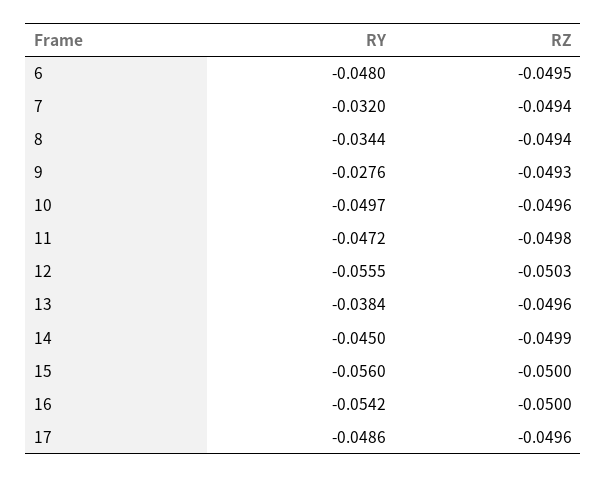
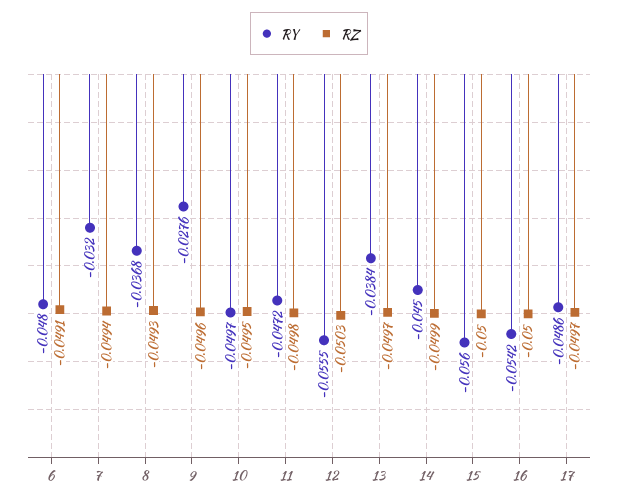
  {
    "RY": {
      "6": -0.048,
      "7": -0.032,
-     "8": -0.0344,
+     "8": -0.0368,
      "9": -0.0276,
      "10": -0.0497,
      "11": -0.0472,
      "12": -0.0555,
      "13": -0.0384,
      "14": -0.045,
      "15": -0.056,
      "16": -0.0542,
      "17": -0.0486
    },
    "RZ": {
-     "6": -0.0495,
+     "6": -0.0491,
      "7": -0.0494,
-     "8": -0.0494,
+     "8": -0.0493,
-     "9": -0.0493,
+     "9": -0.0496,
-     "10": -0.0496,
+     "10": -0.0495,
      "11": -0.0498,
      "12": -0.0503,
-     "13": -0.0496,
+     "13": -0.0497,
      "14": -0.0499,
      "15": -0.05,
      "16": -0.05,
-     "17": -0.0496
+     "17": -0.0497
    }
  }

